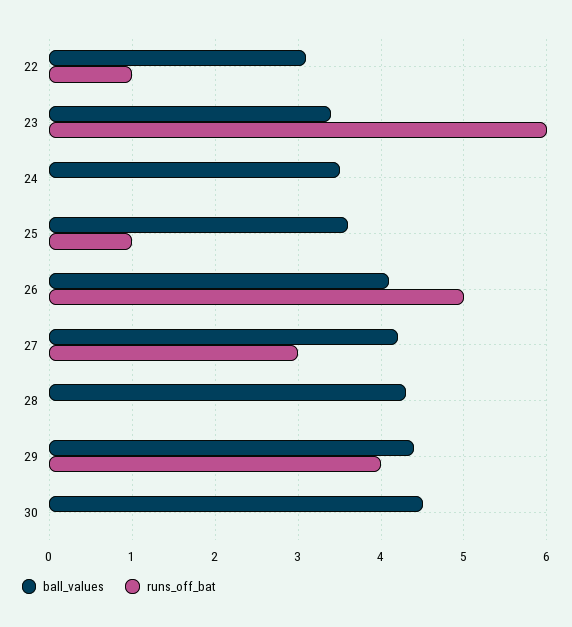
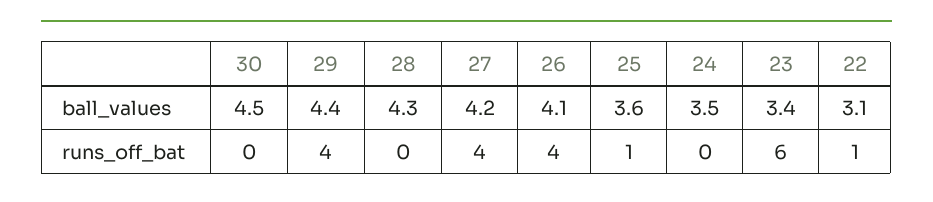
  {
    "ball_values": {
      "22": 3.1,
      "23": 3.4,
      "24": 3.5,
      "25": 3.6,
      "26": 4.1,
      "27": 4.2,
      "28": 4.3,
      "29": 4.4,
      "30": 4.5
    },
    "runs_off_bat": {
      "22": 1,
      "23": 6,
      "24": 0,
      "25": 1,
-     "26": 5,
+     "26": 4,
-     "27": 3,
+     "27": 4,
      "28": 0,
      "29": 4,
      "30": 0
    }
  }

